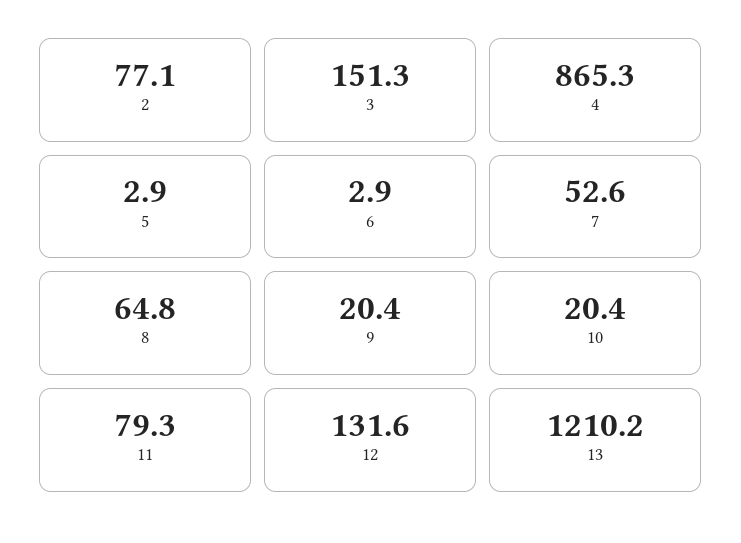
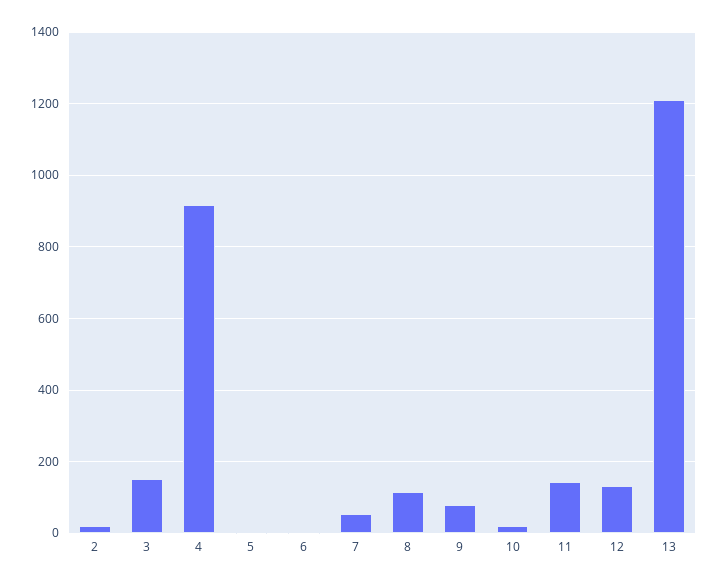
  {
-   "2": 77.1,
+   "2": 20,
    "3": 151.3,
-   "4": 865.3,
+   "4": 920,
    "5": 2.9,
    "6": 2.9,
    "7": 52.6,
-   "8": 64.8,
+   "8": 120,
-   "9": 20.4,
+   "9": 80,
    "10": 20.4,
-   "11": 79.3,
+   "11": 140,
    "12": 131.6,
    "13": 1210.2
  }

